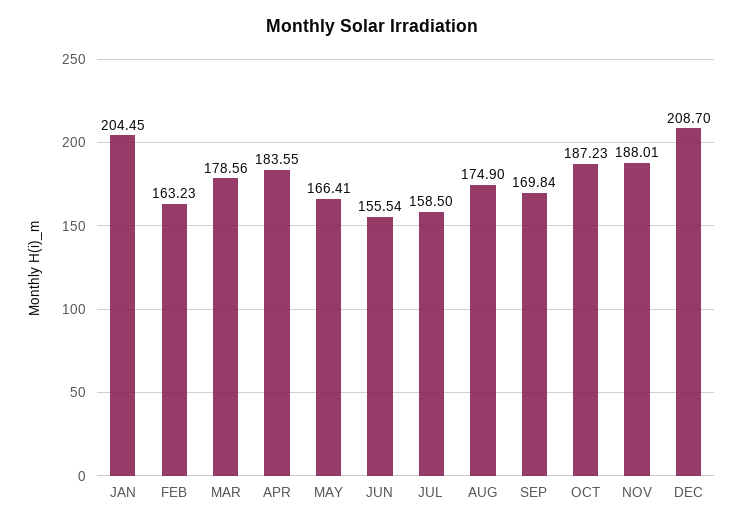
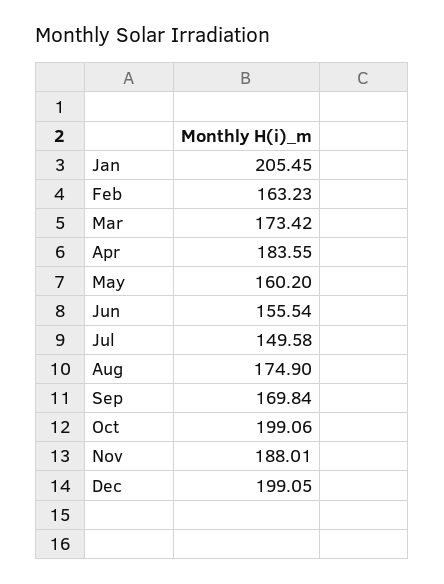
  {
-   "JAN": 204.45,
+   "JAN": 205.45,
    "FEB": 163.23,
-   "MAR": 178.56,
+   "MAR": 173.42,
    "APR": 183.55,
-   "MAY": 166.41,
+   "MAY": 160.2,
    "JUN": 155.54,
-   "JUL": 158.5,
+   "JUL": 149.58,
    "AUG": 174.9,
    "SEP": 169.84,
-   "OCT": 187.23,
+   "OCT": 199.06,
    "NOV": 188.01,
-   "DEC": 208.7
+   "DEC": 199.05
  }

